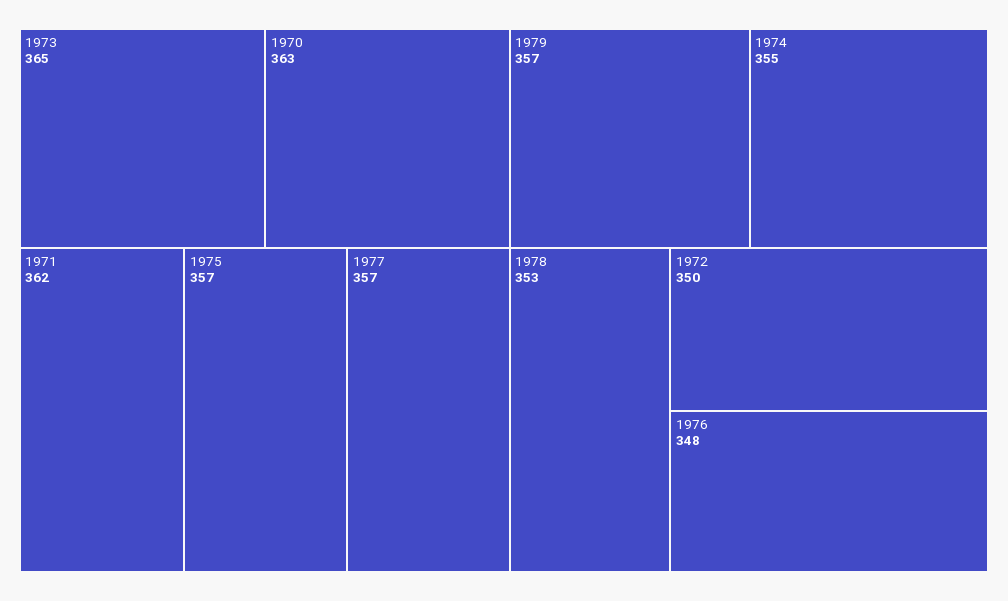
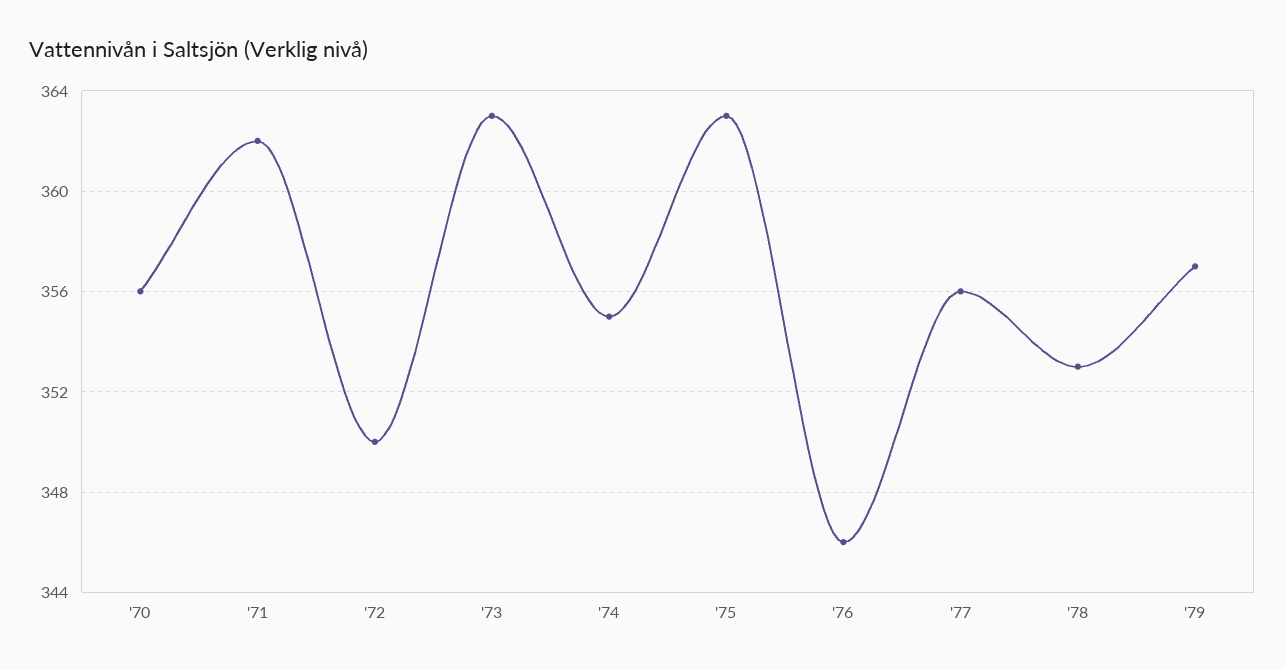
  {
-   "1973": 365,
+   "1973": 363,
-   "1970": 363,
+   "1970": 356,
    "1971": 362,
-   "1975": 357,
+   "1975": 363,
-   "1977": 357,
+   "1977": 356,
    "1979": 357,
    "1974": 355,
    "1978": 353,
    "1972": 350,
-   "1976": 348
+   "1976": 346
  }

